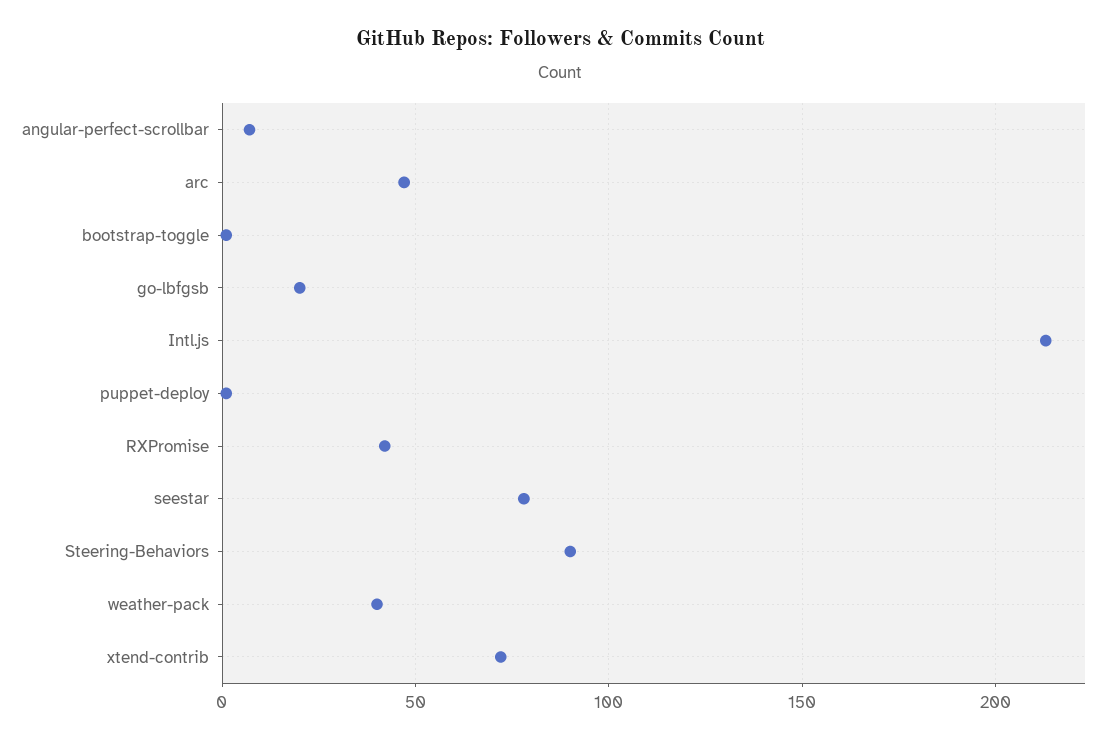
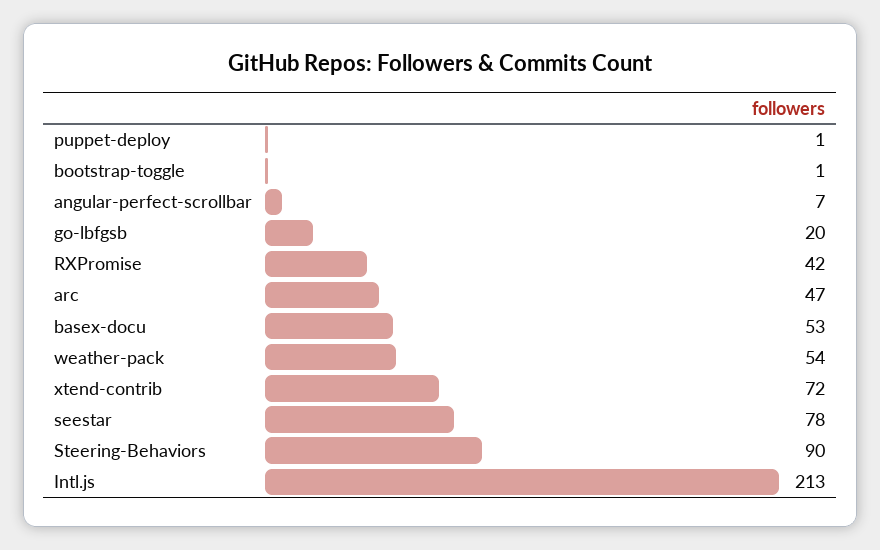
  {
    "angular-perfect-scrollbar": 7,
    "arc": 47,
    "bootstrap-toggle": 1,
    "go-lbfgsb": 20,
    "Intl.js": 213,
    "puppet-deploy": 1,
    "RXPromise": 42,
    "seestar": 78,
    "Steering-Behaviors": 90,
-   "weather-pack": 40,
+   "weather-pack": 54,
-   "xtend-contrib": 72
+   "xtend-contrib": 72,
+   "basex-docu": 53
  }

